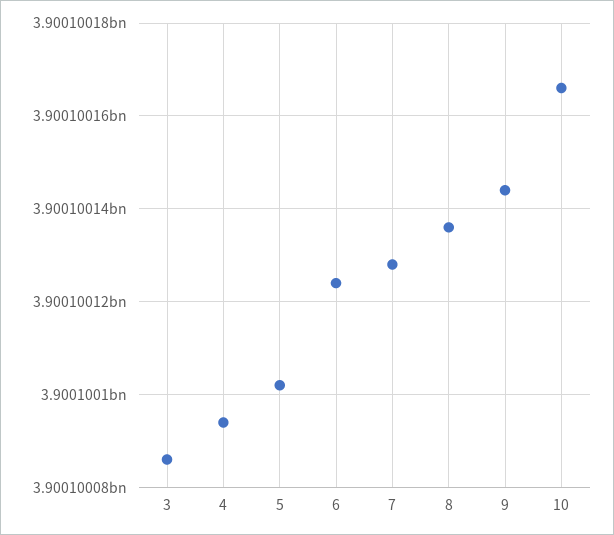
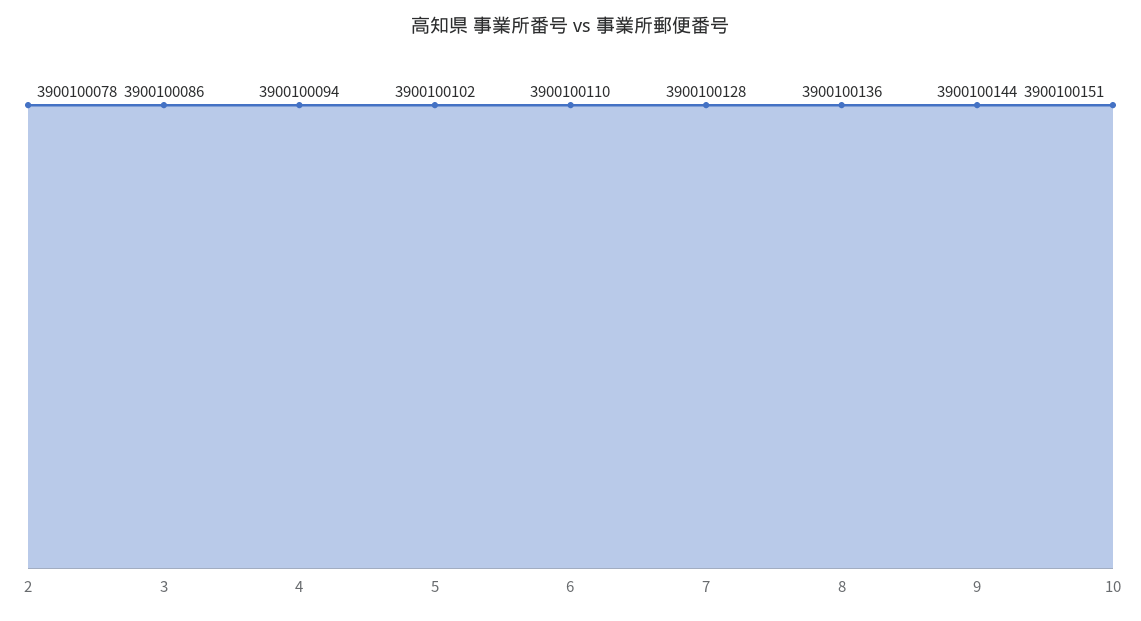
  {
    "3": 3900100086,
    "4": 3900100094,
    "5": 3900100102,
-   "6": 3900100125,
+   "6": 3900100110,
    "7": 3900100128,
    "8": 3900100136,
    "9": 3900100144,
-   "10": 3900100165
+   "10": 3900100151,
+   "2": 3900100078
  }

